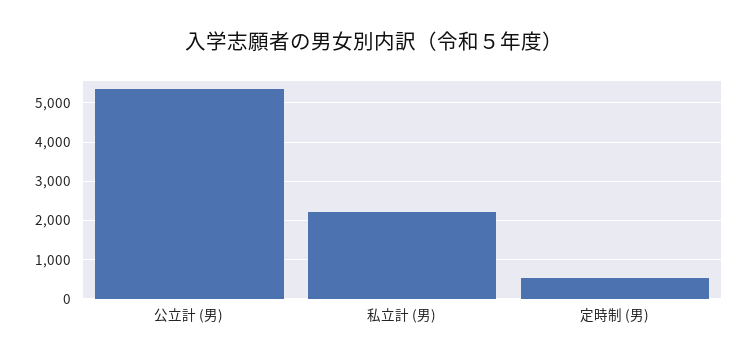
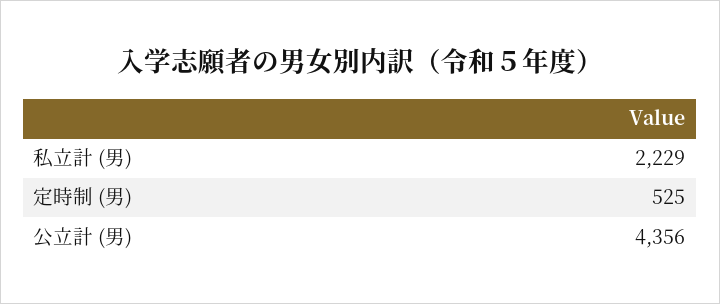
  {
-   "公立計 (男)": 5400,
+   "公立計 (男)": 4356,
    "私立計 (男)": 2229,
    "定時制 (男)": 525
  }

